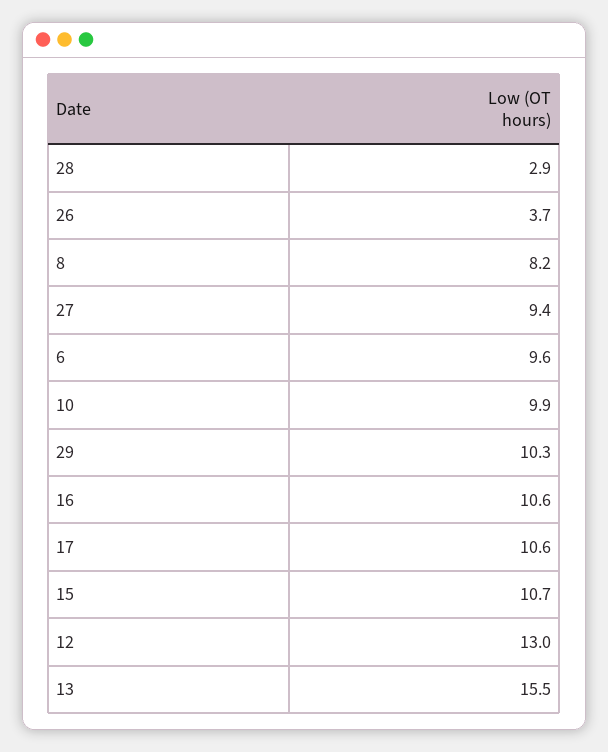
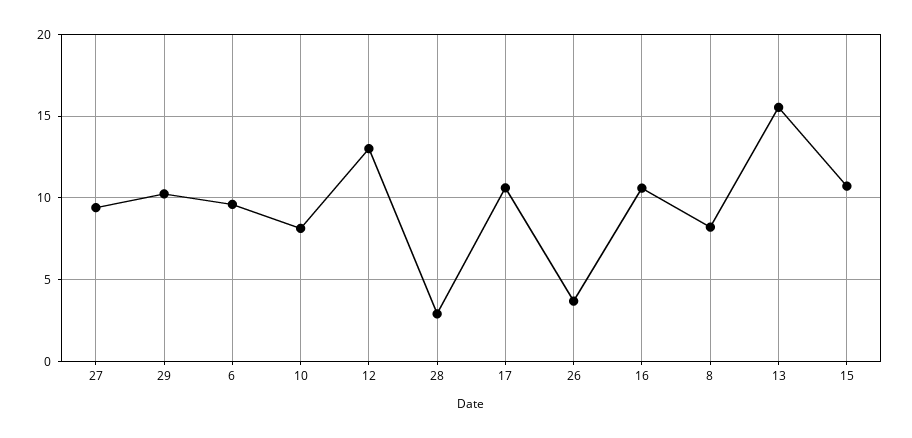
  {
    "28": 2.9,
    "26": 3.7,
    "8": 8.2,
    "27": 9.4,
    "6": 9.6,
-   "10": 9.9,
+   "10": 8,
    "29": 10.3,
    "16": 10.6,
    "17": 10.6,
    "15": 10.7,
    "12": 13,
    "13": 15.5
  }

